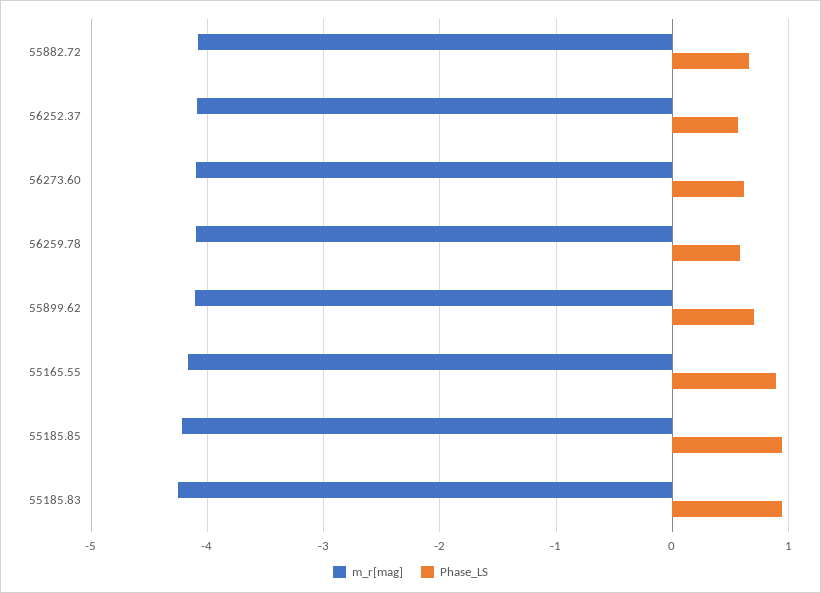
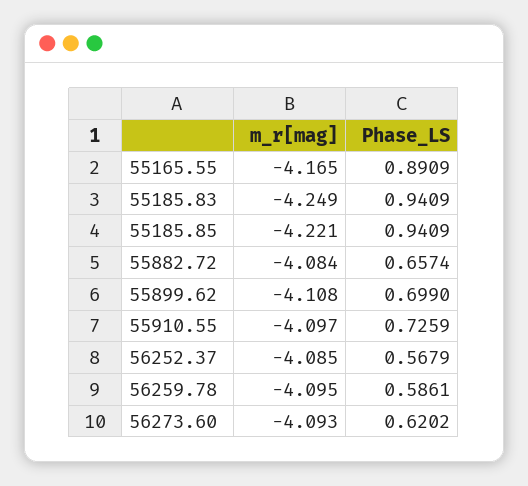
  {
    "m_r[mag]": {
      "55882.72": -4.084,
      "56252.37": -4.085,
      "56273.60": -4.093,
      "56259.78": -4.095,
      "55899.62": -4.108,
      "55165.55": -4.165,
      "55185.85": -4.221,
-     "55185.83": -4.249
+     "55185.83": -4.249,
+     "55910.55": -4.097
    },
    "Phase_LS": {
      "55882.72": 0.6574,
      "56252.37": 0.5679,
      "56273.60": 0.6202,
      "56259.78": 0.5861,
      "55899.62": 0.699,
      "55165.55": 0.8909,
      "55185.85": 0.9409,
-     "55185.83": 0.9409
+     "55185.83": 0.9409,
+     "55910.55": 0.7259
    }
  }

